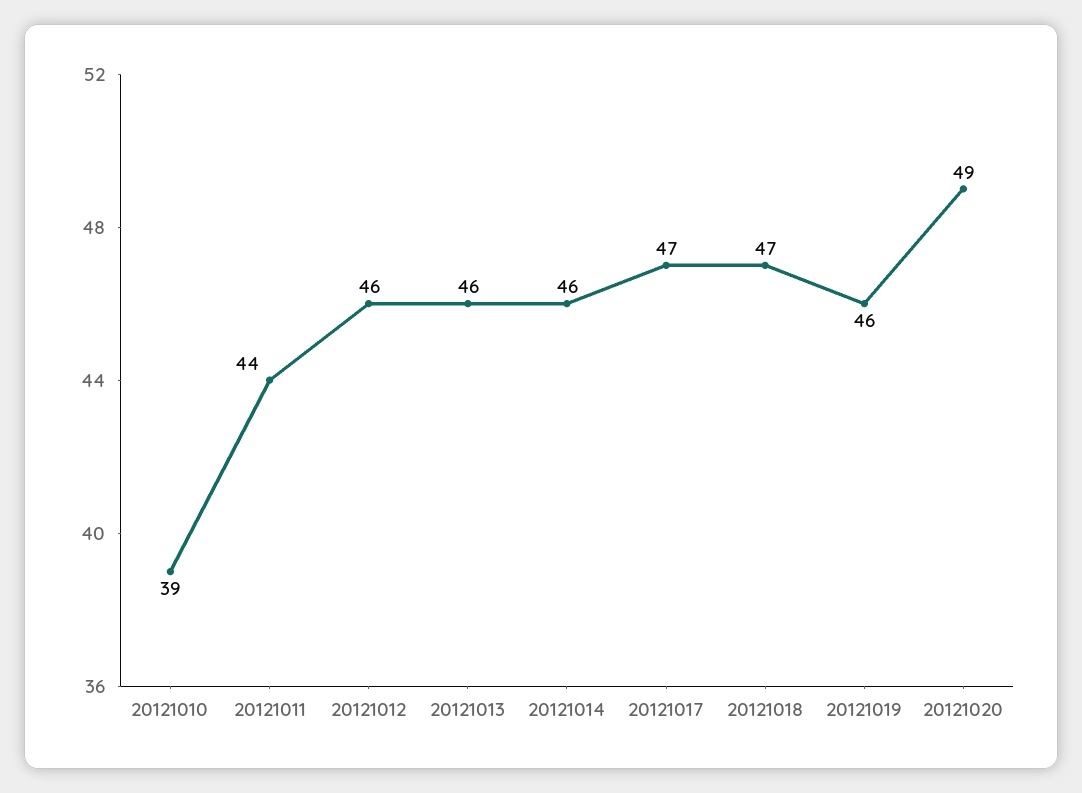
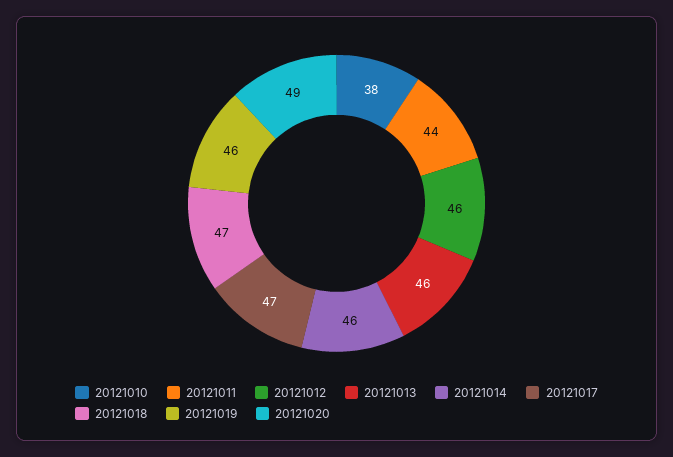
  {
-   "20121010": 39,
+   "20121010": 38,
    "20121011": 44,
    "20121012": 46,
    "20121013": 46,
    "20121014": 46,
    "20121017": 47,
    "20121018": 47,
    "20121019": 46,
    "20121020": 49
  }

